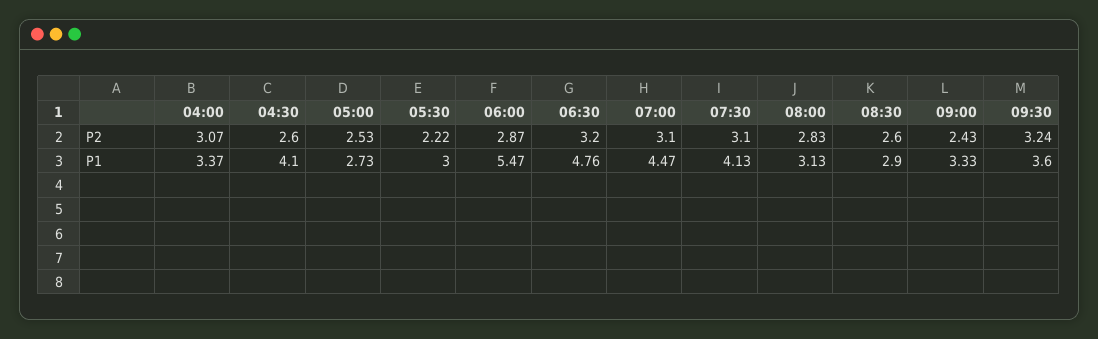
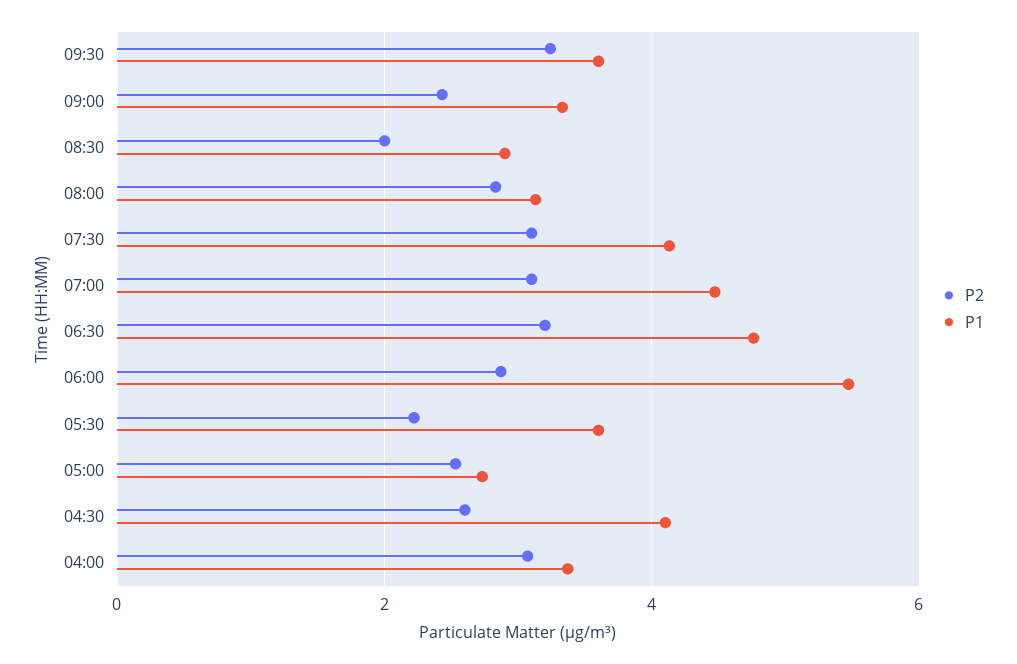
  {
    "P2": {
      "04:00": 3.07,
      "04:30": 2.6,
      "05:00": 2.53,
      "05:30": 2.22,
      "06:00": 2.87,
      "06:30": 3.2,
      "07:00": 3.1,
      "07:30": 3.1,
      "08:00": 2.83,
-     "08:30": 2.6,
+     "08:30": 2,
      "09:00": 2.43,
      "09:30": 3.24
    },
    "P1": {
      "04:00": 3.37,
      "04:30": 4.1,
      "05:00": 2.73,
-     "05:30": 3,
+     "05:30": 3.6,
      "06:00": 5.47,
      "06:30": 4.76,
      "07:00": 4.47,
      "07:30": 4.13,
      "08:00": 3.13,
      "08:30": 2.9,
      "09:00": 3.33,
      "09:30": 3.6
    }
  }

